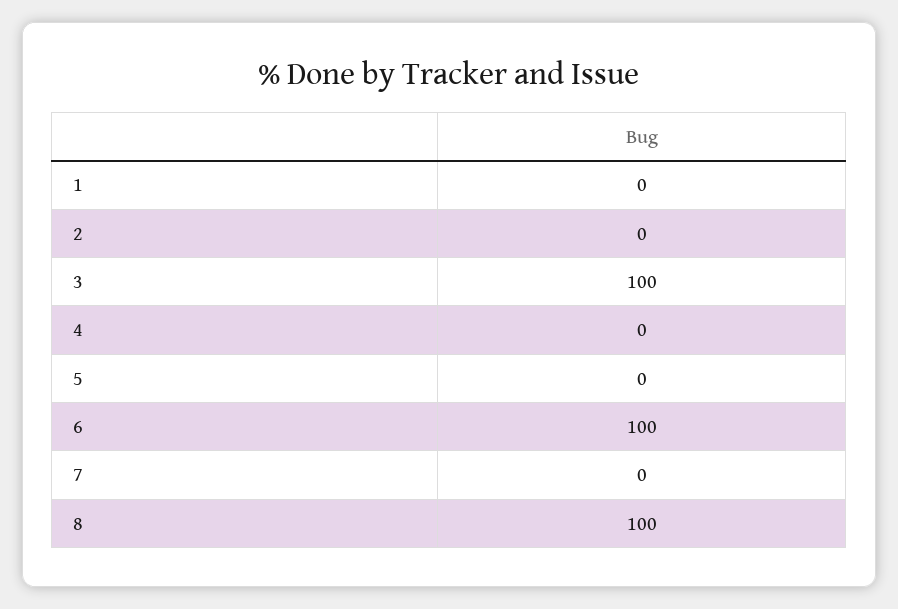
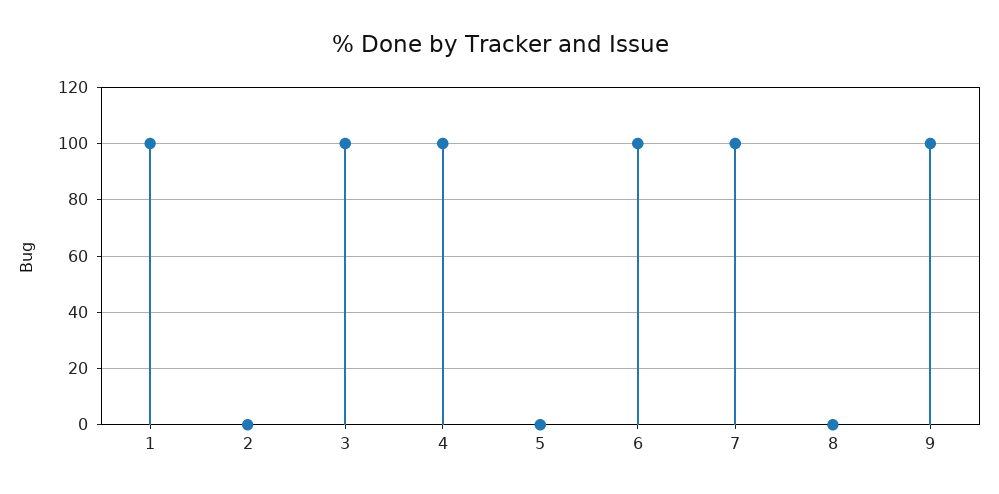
  {
-   "1": 0,
+   "1": 100,
    "2": 0,
    "3": 100,
-   "4": 0,
+   "4": 100,
    "5": 0,
    "6": 100,
-   "7": 0,
+   "7": 100,
-   "8": 100
+   "8": 0,
+   "9": 100
  }

